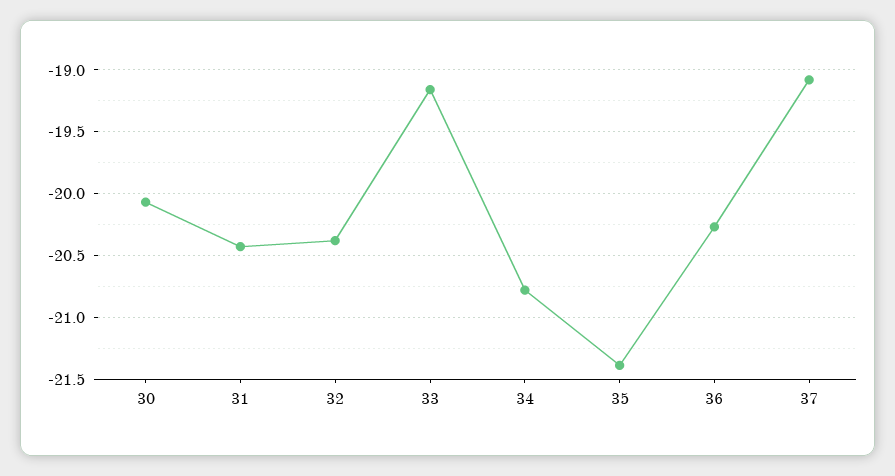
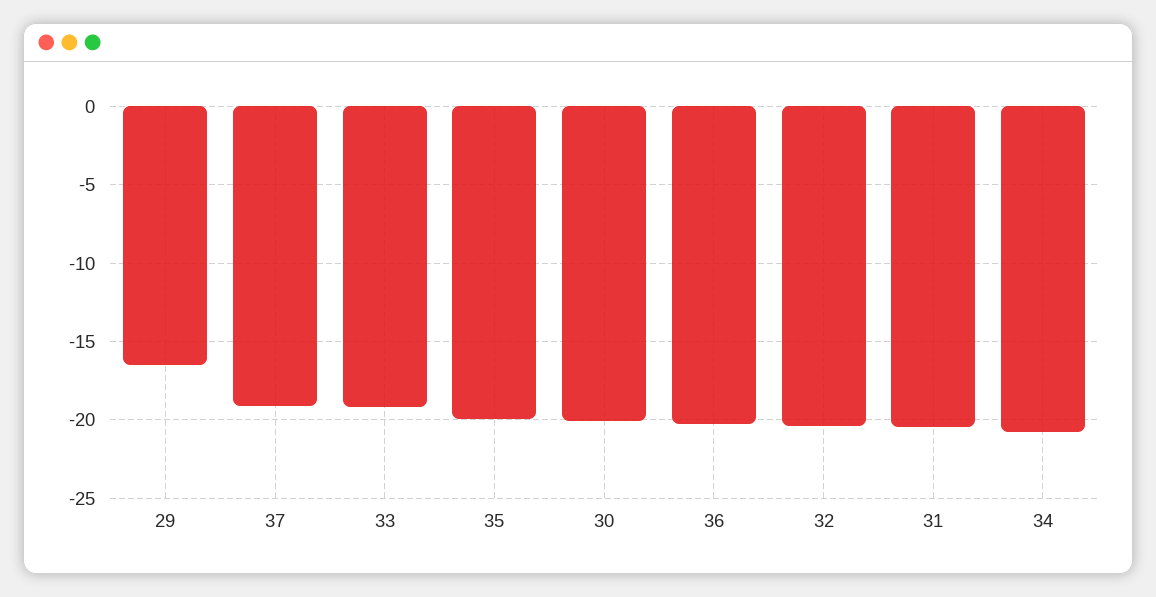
  {
    "30": -20.05,
    "31": -20.45,
    "32": -20.4,
    "33": -19.15,
    "34": -20.8,
-   "35": -21.4,
+   "35": -20,
    "36": -20.25,
-   "37": -19.1
+   "37": -19.1,
+   "29": -16.5
  }

